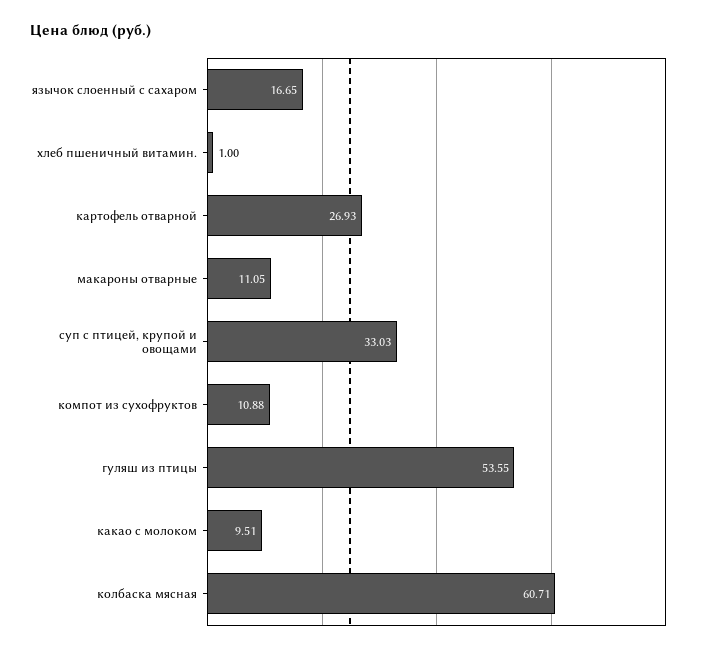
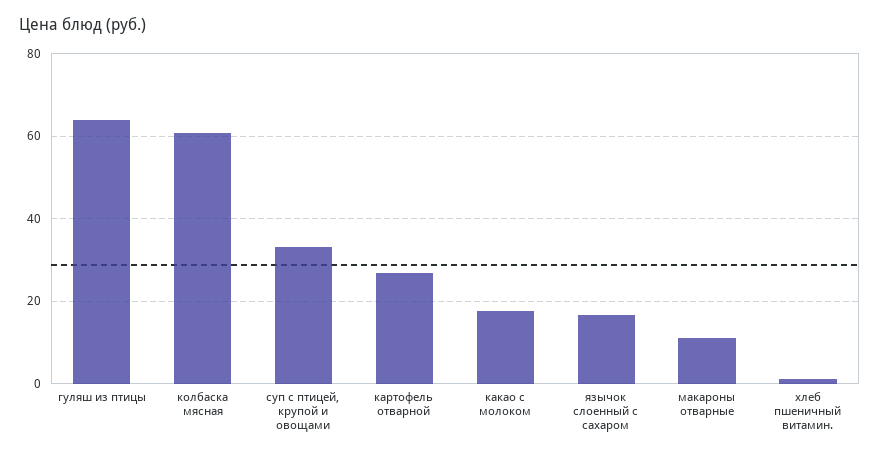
  {
    "язычок слоенный с сахаром": 16.65,
    "хлеб пшеничный витамин.": 1,
    "картофель отварной": 26.93,
    "макароны отварные": 11.05,
    "суп с птицей, крупой и овощами": 33.03,
-   "компот из сухофруктов": 10.88,
-   "гуляш из птицы": 53.55,
+   "гуляш из птицы": 64,
-   "какао с молоком": 9.51,
+   "какао с молоком": 18,
    "колбаска мясная": 60.71
  }

